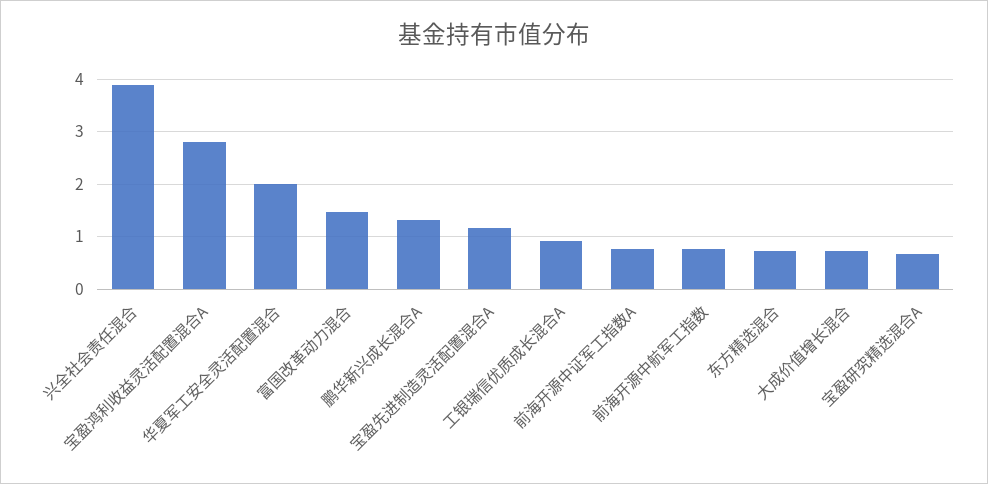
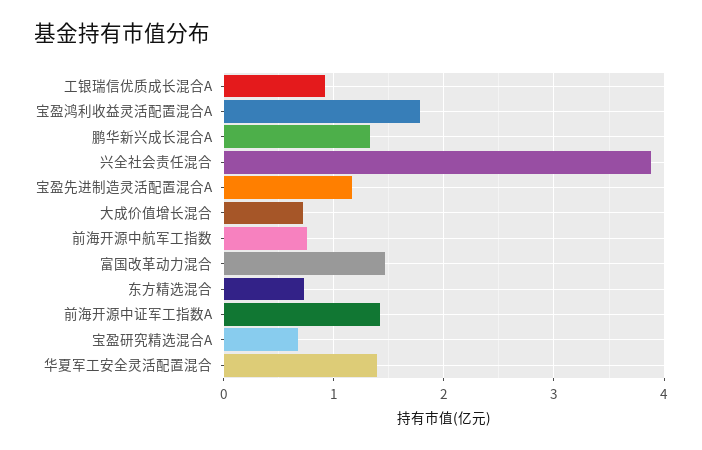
  {
    "兴全社会责任混合": 3.9,
-   "宝盈鸿利收益灵活配置混合A": 2.8,
+   "宝盈鸿利收益灵活配置混合A": 1.8,
-   "华夏军工安全灵活配置混合": 2,
+   "华夏军工安全灵活配置混合": 1.4,
    "富国改革动力混合": 1.5,
    "鹏华新兴成长混合A": 1.3,
    "宝盈先进制造灵活配置混合A": 1.2,
    "工银瑞信优质成长混合A": 0.9,
-   "前海开源中证军工指数A": 0.8,
+   "前海开源中证军工指数A": 1.4,
    "前海开源中航军工指数": 0.8,
    "东方精选混合": 0.7,
    "大成价值增长混合": 0.7,
    "宝盈研究精选混合A": 0.7
  }

